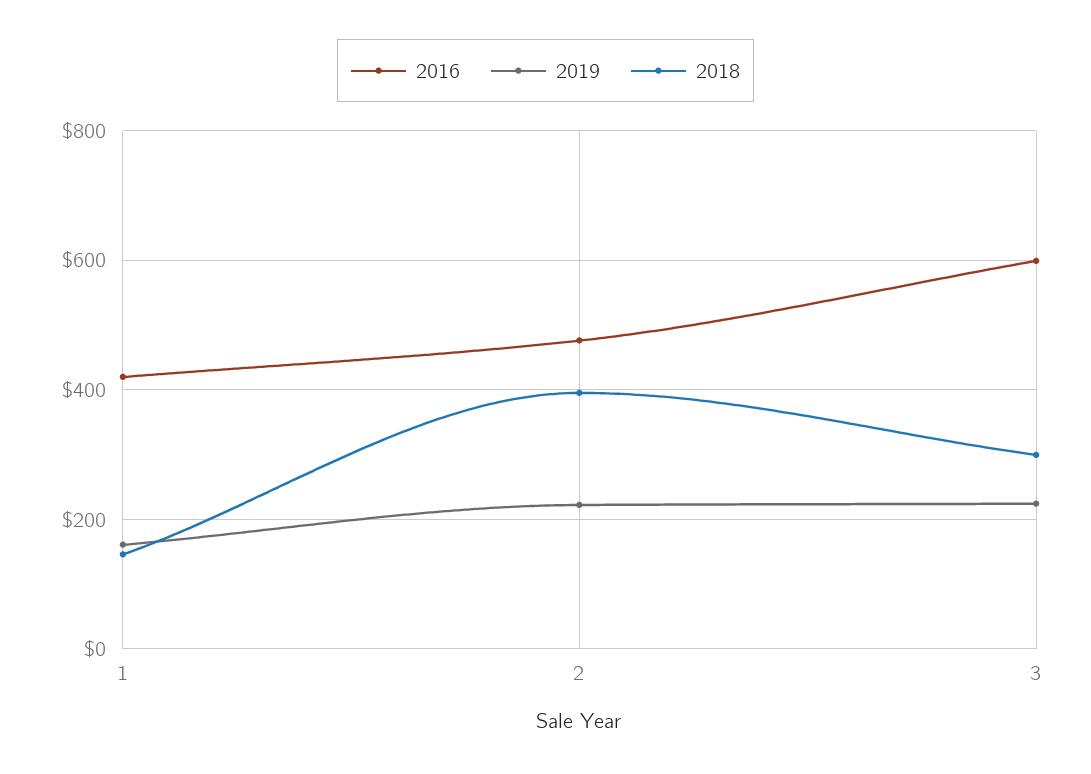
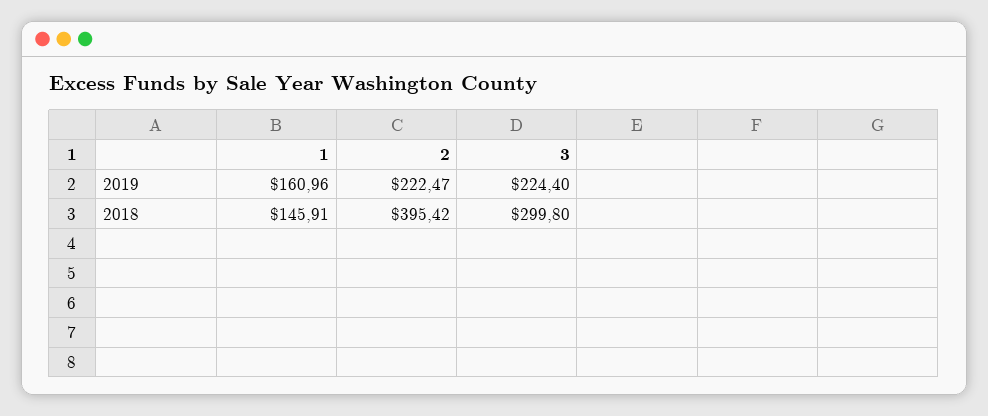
  {
-   "2016": {
-     "1": 420,
-     "2": 480,
-     "3": 600
-   },
    "2019": {
      "1": 160.96,
      "2": 222.47,
      "3": 224.4
    },
    "2018": {
      "1": 145.91,
      "2": 395.42,
      "3": 299.8
    }
  }

